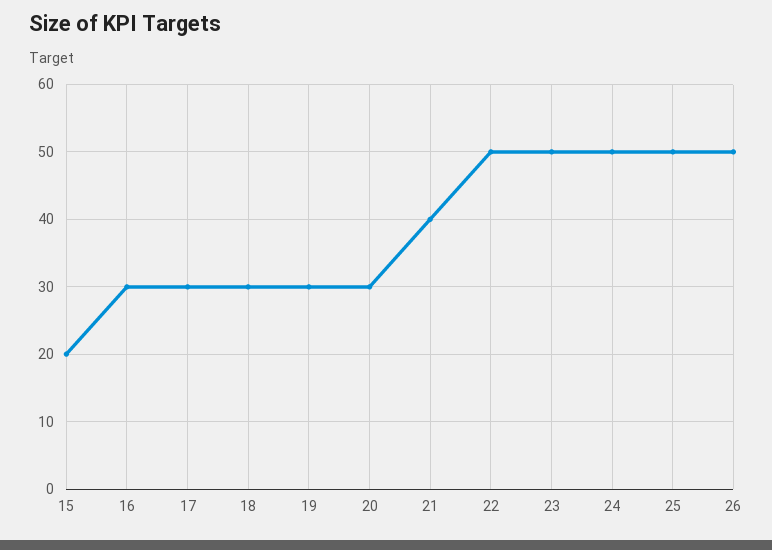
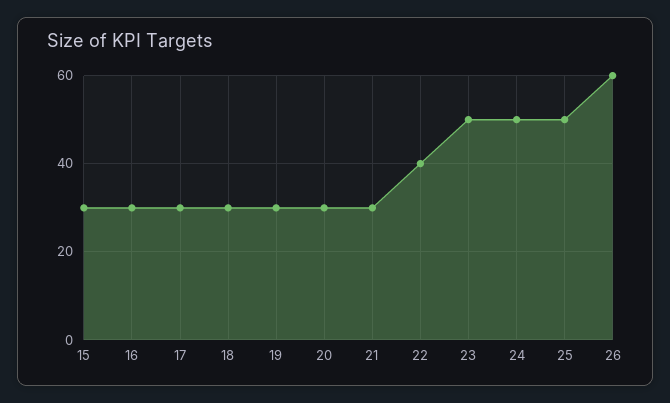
  {
-   "15": 20,
+   "15": 30,
    "16": 30,
    "17": 30,
    "18": 30,
    "19": 30,
    "20": 30,
-   "21": 40,
+   "21": 30,
-   "22": 50,
+   "22": 40,
    "23": 50,
    "24": 50,
    "25": 50,
-   "26": 50
+   "26": 60
  }

